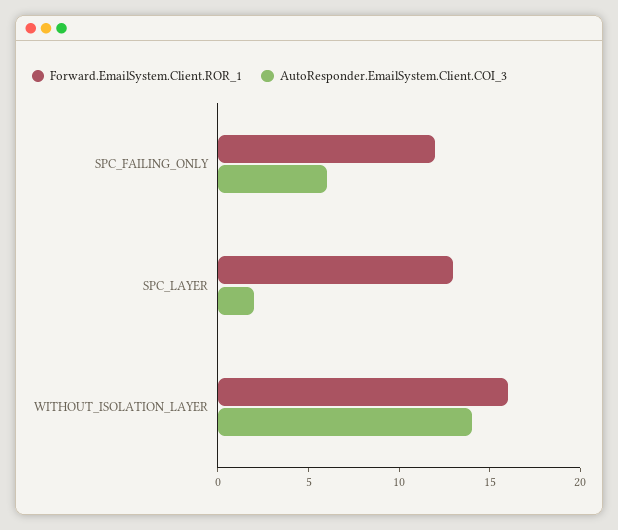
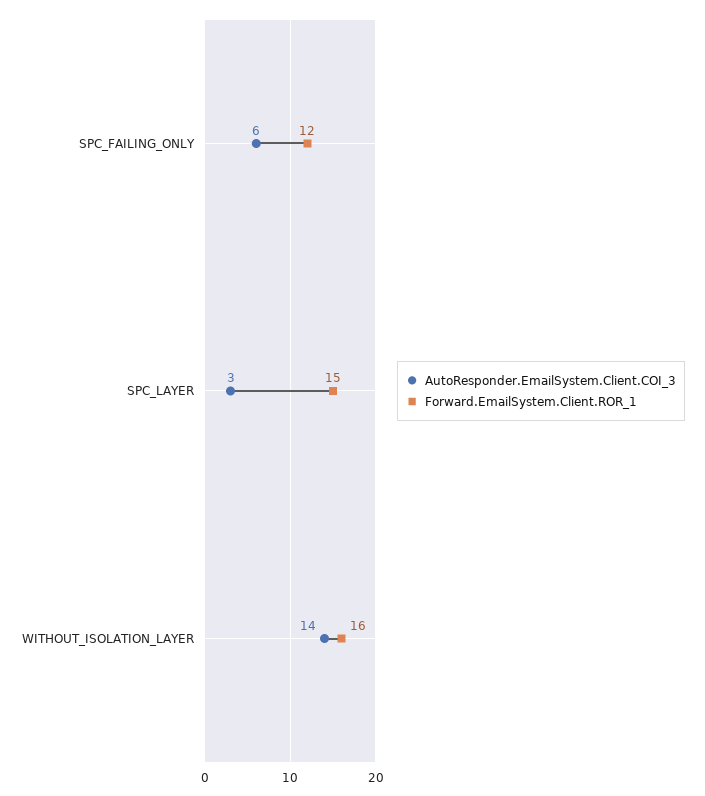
  {
    "Forward.EmailSystem.Client.ROR_1": {
      "SPC_FAILING_ONLY": 12,
-     "SPC_LAYER": 13,
+     "SPC_LAYER": 15,
      "WITHOUT_ISOLATION_LAYER": 16
    },
    "AutoResponder.EmailSystem.Client.COI_3": {
      "SPC_FAILING_ONLY": 6,
-     "SPC_LAYER": 2,
+     "SPC_LAYER": 3,
      "WITHOUT_ISOLATION_LAYER": 14
    }
  }

